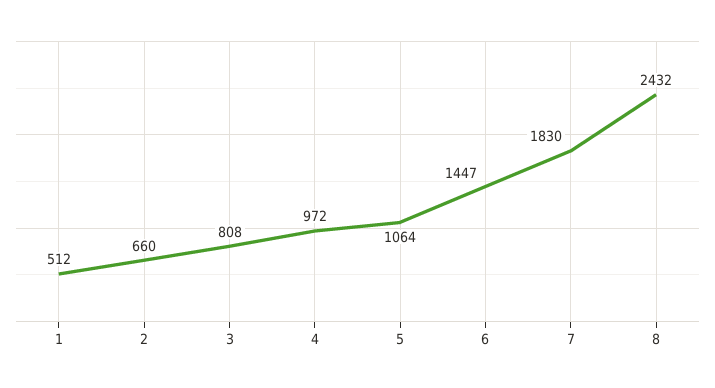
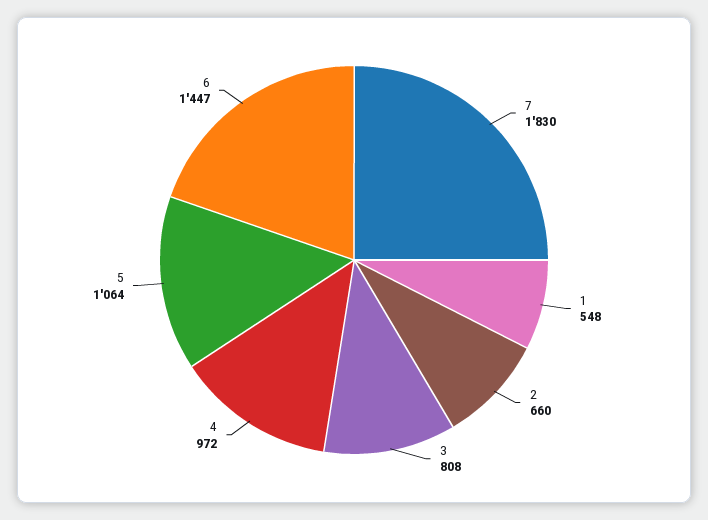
  {
-   "1": 512,
+   "1": 548,
    "2": 660,
    "3": 808,
    "4": 972,
    "5": 1064,
    "6": 1447,
-   "7": 1830,
+   "7": 1830
-   "8": 2432
  }

